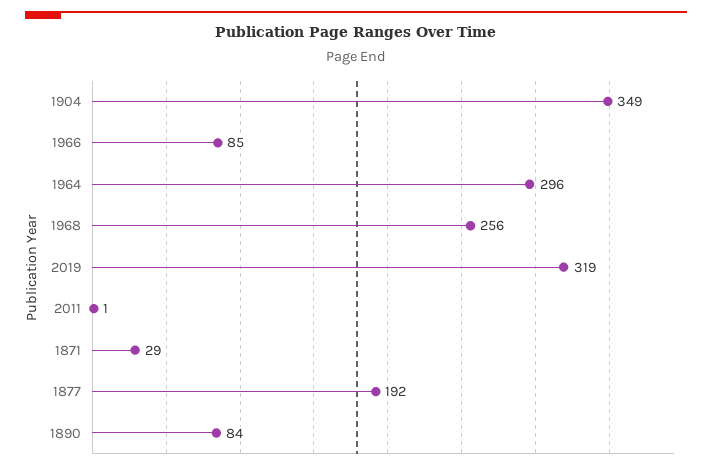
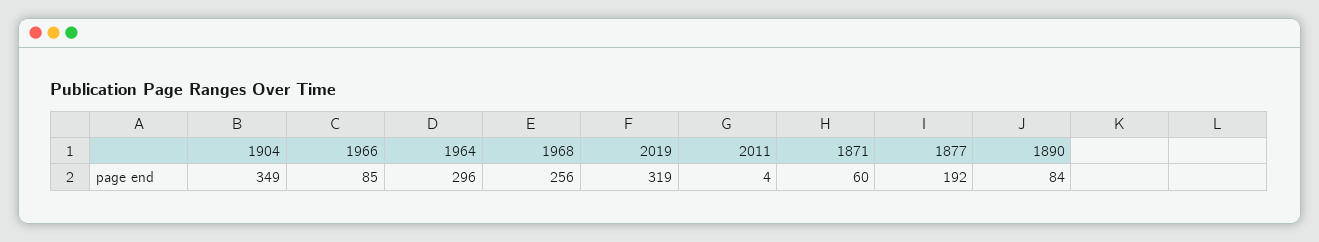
  {
    "1904": 349,
    "1966": 85,
    "1964": 296,
    "1968": 256,
    "2019": 319,
-   "2011": 1,
+   "2011": 4,
-   "1871": 29,
+   "1871": 60,
    "1877": 192,
    "1890": 84
  }

